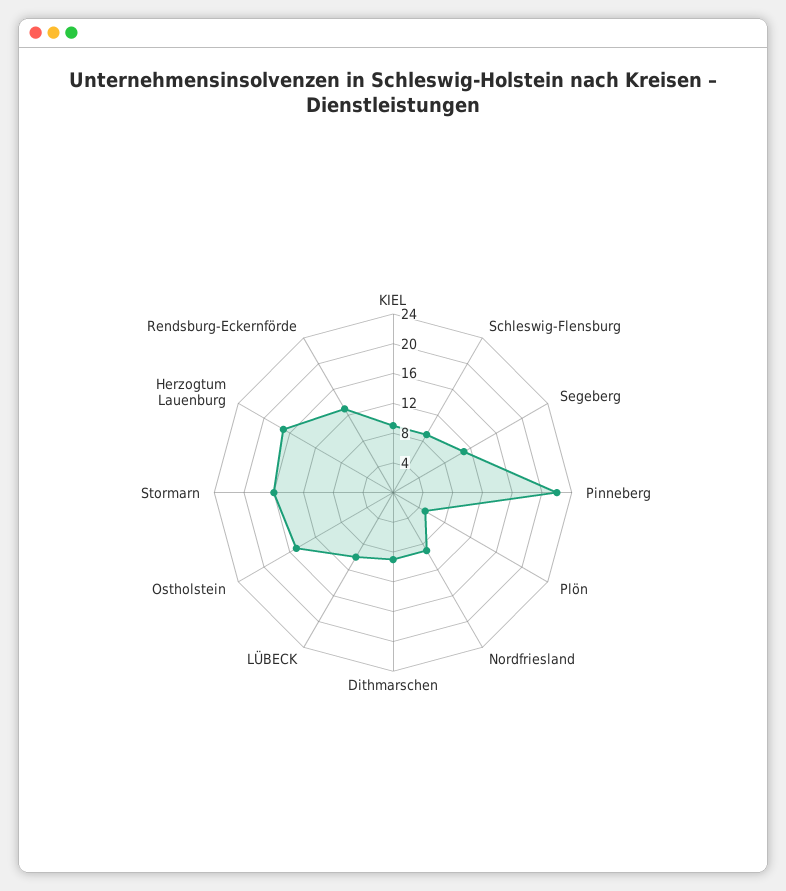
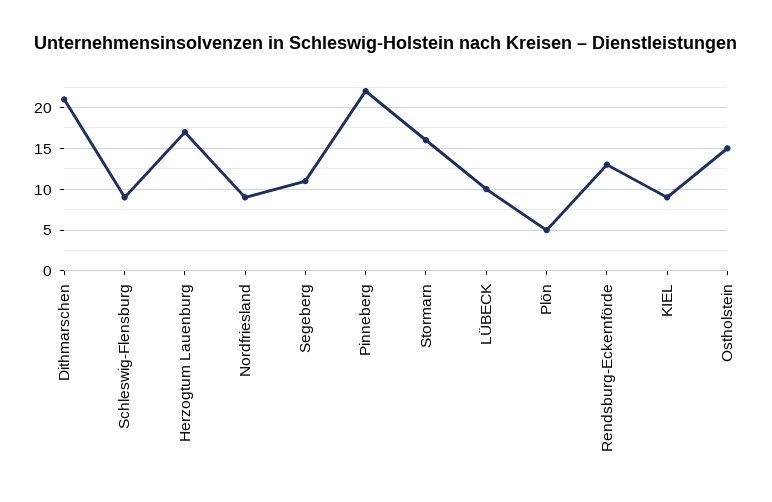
  {
    "KIEL": 9,
    "Schleswig-Flensburg": 9,
    "Segeberg": 11,
    "Pinneberg": 22,
    "Plön": 5,
    "Nordfriesland": 9,
-   "Dithmarschen": 8,
+   "Dithmarschen": 21,
    "LÜBECK": 10,
    "Ostholstein": 15,
    "Stormarn": 16,
    "Herzogtum Lauenburg": 17,
    "Rendsburg-Eckernförde": 13
  }

